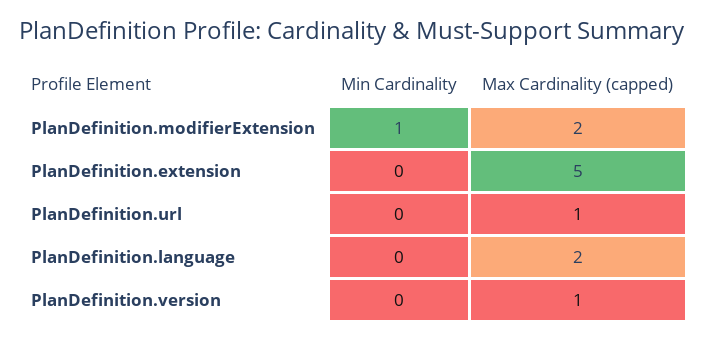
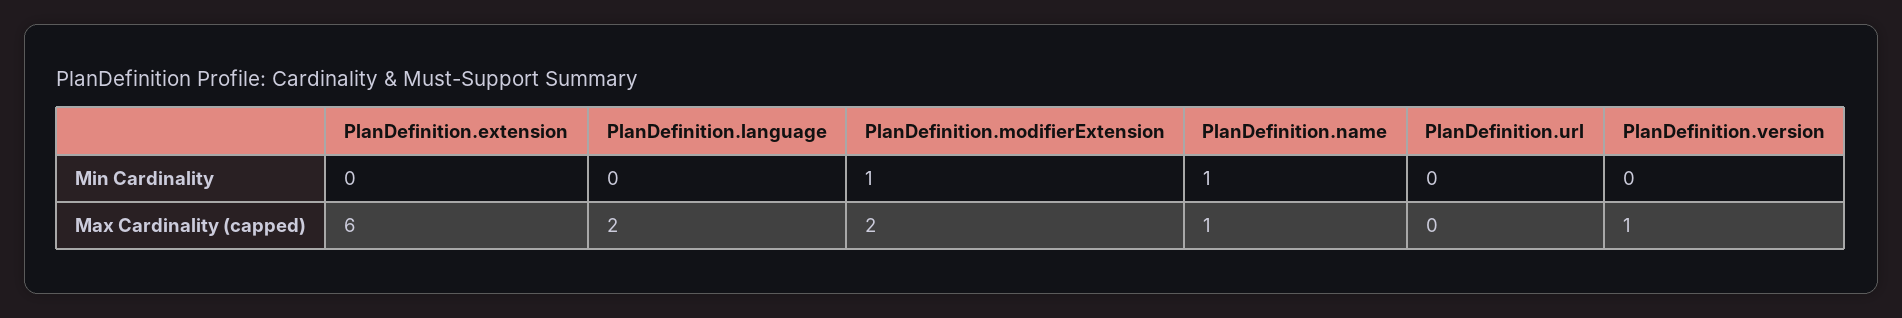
  {
    "Min Cardinality": {
      "PlanDefinition.modifierExtension": 1,
      "PlanDefinition.extension": 0,
      "PlanDefinition.url": 0,
      "PlanDefinition.language": 0,
-     "PlanDefinition.version": 0
+     "PlanDefinition.version": 0,
+     "PlanDefinition.name": 1
    },
    "Max Cardinality (capped)": {
      "PlanDefinition.modifierExtension": 2,
-     "PlanDefinition.extension": 5,
+     "PlanDefinition.extension": 6,
-     "PlanDefinition.url": 1,
+     "PlanDefinition.url": 0,
      "PlanDefinition.language": 2,
-     "PlanDefinition.version": 1
+     "PlanDefinition.version": 1,
+     "PlanDefinition.name": 1
    }
  }

